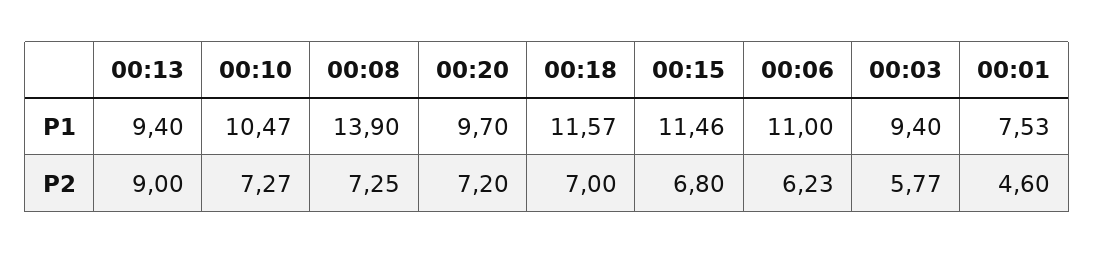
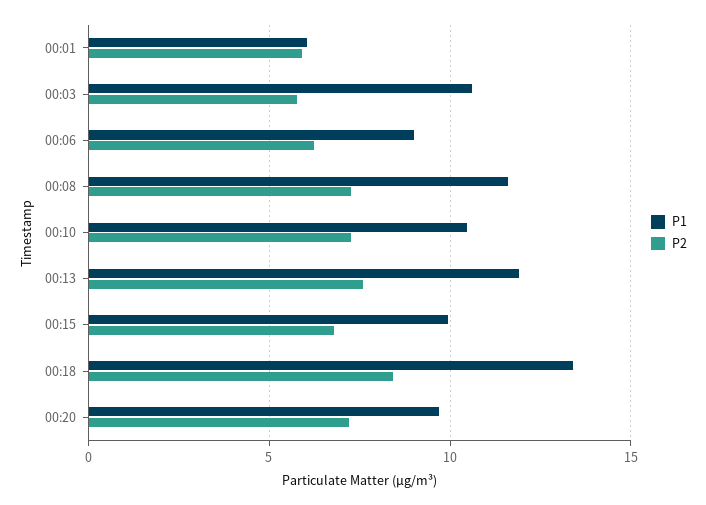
  {
    "P1": {
-     "00:13": 9.4,
+     "00:13": 12,
      "00:10": 10.47,
-     "00:08": 13.9,
+     "00:08": 11.5,
      "00:20": 9.7,
-     "00:18": 11.57,
+     "00:18": 13.5,
-     "00:15": 11.46,
+     "00:15": 10,
-     "00:06": 11,
+     "00:06": 9,
-     "00:03": 9.4,
+     "00:03": 10.5,
-     "00:01": 7.53
+     "00:01": 6
    },
    "P2": {
-     "00:13": 9,
+     "00:13": 7.5,
      "00:10": 7.27,
      "00:08": 7.25,
      "00:20": 7.2,
-     "00:18": 7,
+     "00:18": 8.5,
      "00:15": 6.8,
      "00:06": 6.23,
      "00:03": 5.77,
-     "00:01": 4.6
+     "00:01": 6
    }
  }

